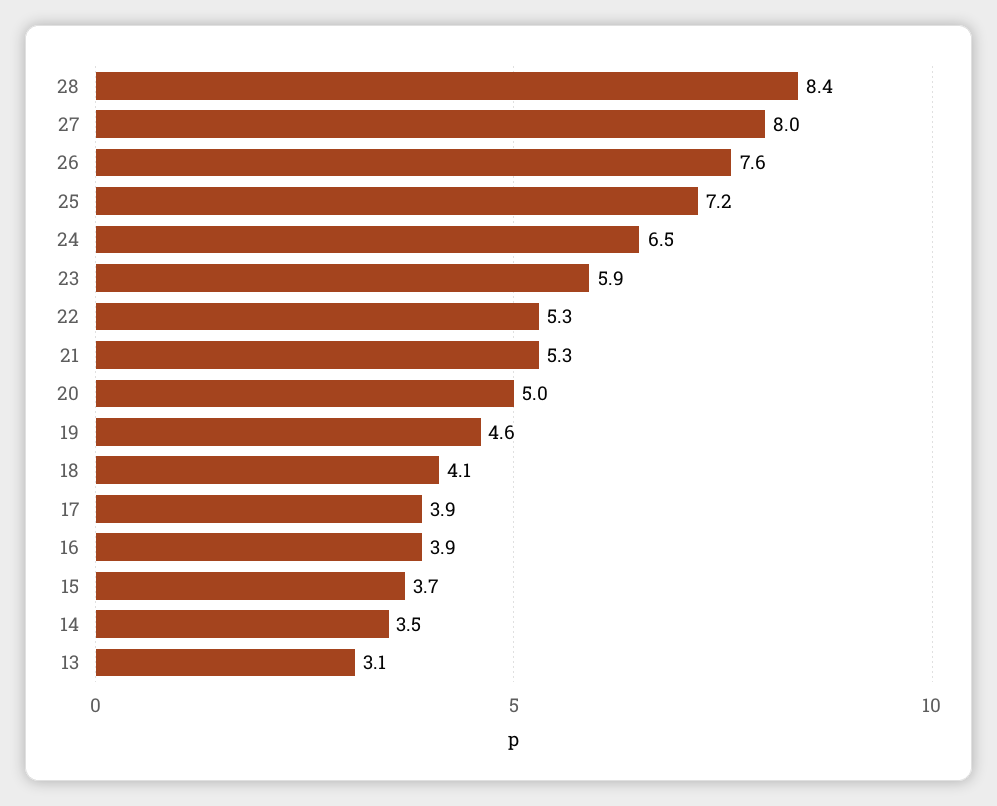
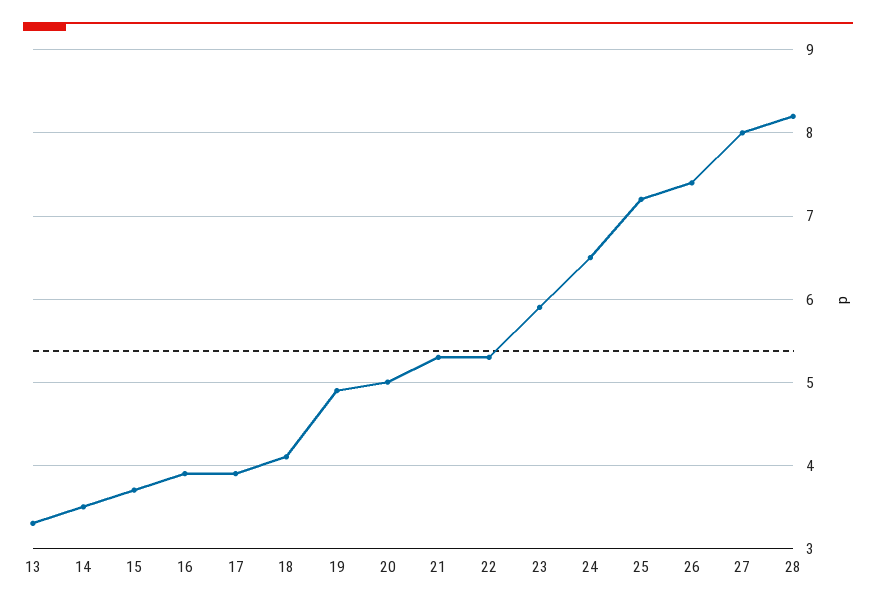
  {
-   "28": 8.4,
+   "28": 8.2,
    "27": 8,
-   "26": 7.6,
+   "26": 7.4,
    "25": 7.2,
    "24": 6.5,
    "23": 5.9,
    "22": 5.3,
    "21": 5.3,
    "20": 5,
-   "19": 4.6,
+   "19": 4.9,
    "18": 4.1,
    "17": 3.9,
    "16": 3.9,
    "15": 3.7,
    "14": 3.5,
-   "13": 3.1
+   "13": 3.3
  }

